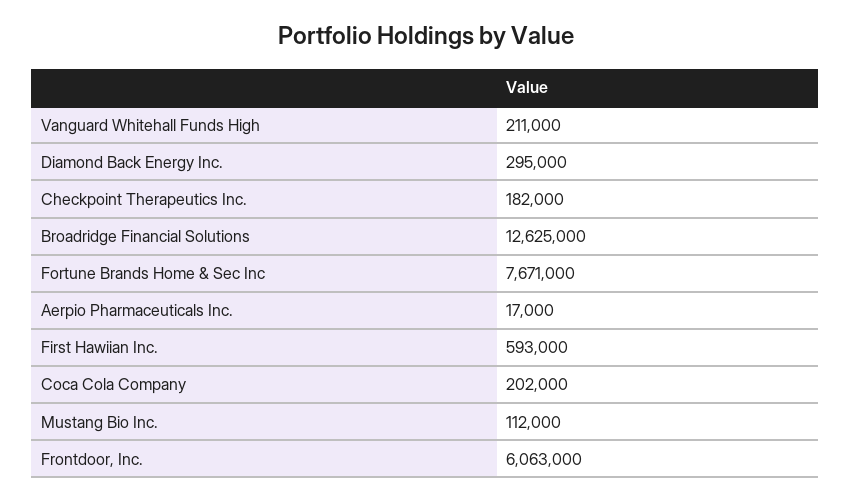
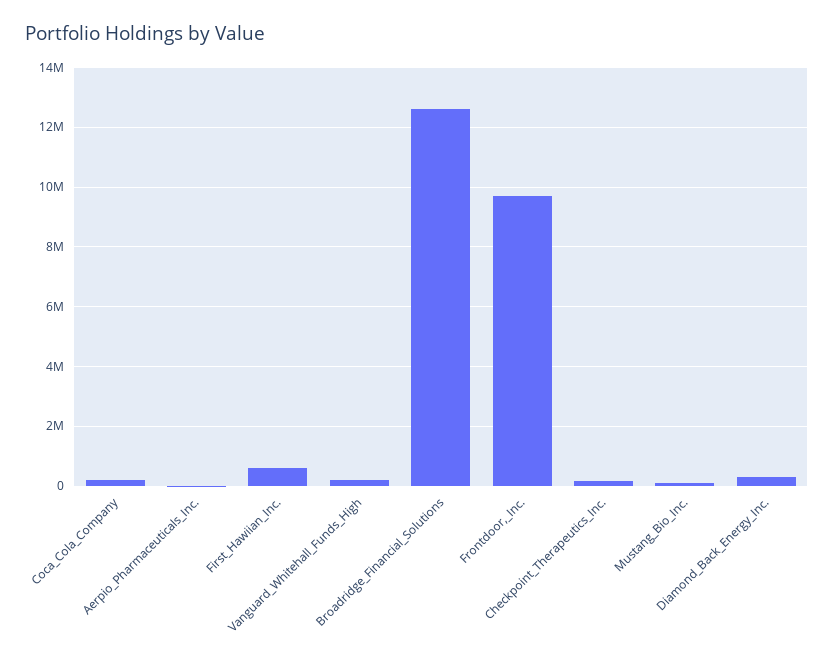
  {
    "Vanguard Whitehall Funds High": 211000,
    "Diamond Back Energy Inc.": 295000,
    "Checkpoint Therapeutics Inc.": 182000,
    "Broadridge Financial Solutions": 12625000,
-   "Fortune Brands Home & Sec Inc": 7671000,
    "Aerpio Pharmaceuticals Inc.": 17000,
    "First Hawiian Inc.": 593000,
    "Coca Cola Company": 202000,
    "Mustang Bio Inc.": 112000,
-   "Frontdoor, Inc.": 6063000
+   "Frontdoor, Inc.": 9750000
  }

